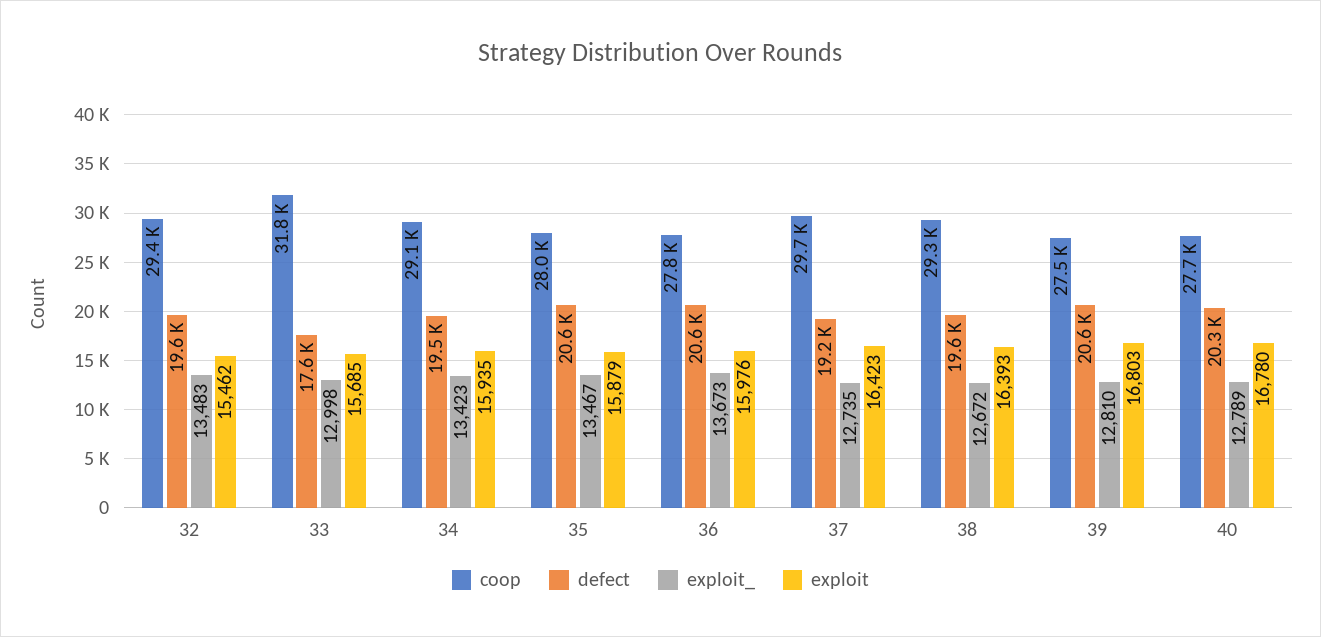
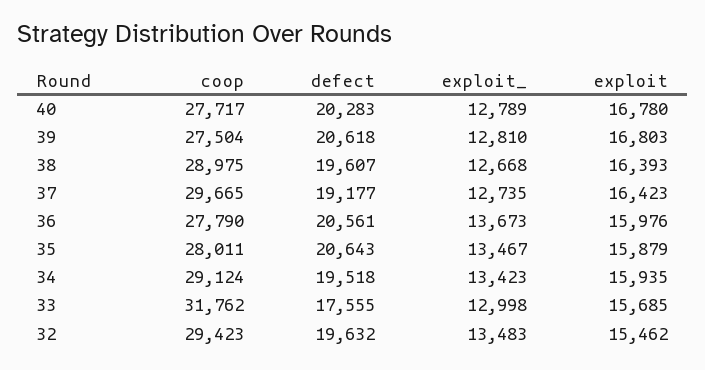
  {
    "coop": {
      "32": 29423,
      "33": 31762,
      "34": 29124,
      "35": 28011,
      "36": 27790,
      "37": 29665,
-     "38": 29300,
+     "38": 28975,
      "39": 27504,
      "40": 27717
    },
    "defect": {
      "32": 19632,
      "33": 17555,
      "34": 19518,
      "35": 20643,
      "36": 20561,
      "37": 19177,
      "38": 19607,
      "39": 20618,
      "40": 20283
    },
    "exploit_": {
      "32": 13483,
      "33": 12998,
      "34": 13423,
      "35": 13467,
      "36": 13673,
      "37": 12735,
-     "38": 12672,
+     "38": 12668,
      "39": 12810,
      "40": 12789
    },
    "exploit": {
      "32": 15462,
      "33": 15685,
      "34": 15935,
      "35": 15879,
      "36": 15976,
      "37": 16423,
      "38": 16393,
      "39": 16803,
      "40": 16780
    }
  }

